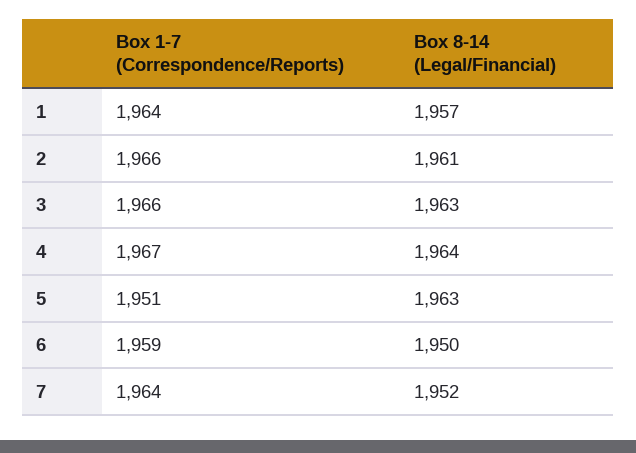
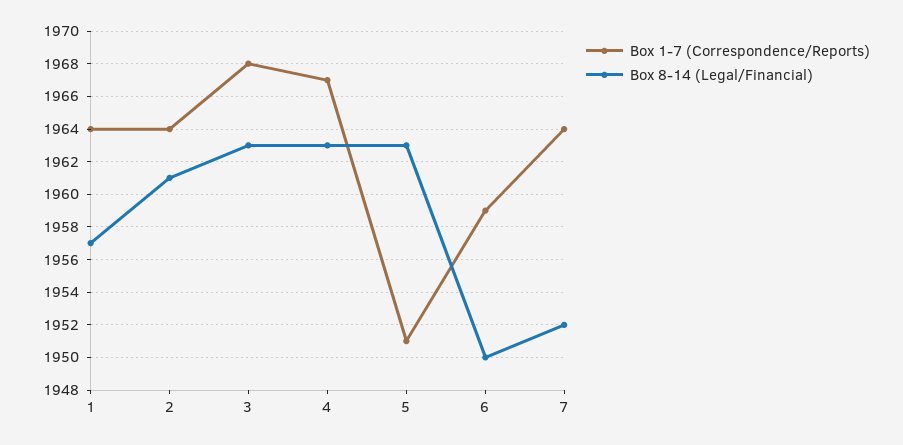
  {
    "Box 1-7 (Correspondence/Reports)": {
      "1": 1964,
-     "2": 1966,
+     "2": 1964,
-     "3": 1966,
+     "3": 1968,
      "4": 1967,
      "5": 1951,
      "6": 1959,
      "7": 1964
    },
    "Box 8-14 (Legal/Financial)": {
      "1": 1957,
      "2": 1961,
      "3": 1963,
-     "4": 1964,
+     "4": 1963,
      "5": 1963,
      "6": 1950,
      "7": 1952
    }
  }

